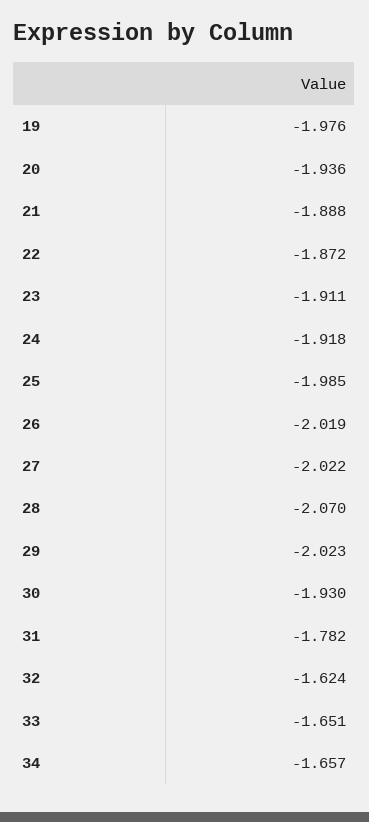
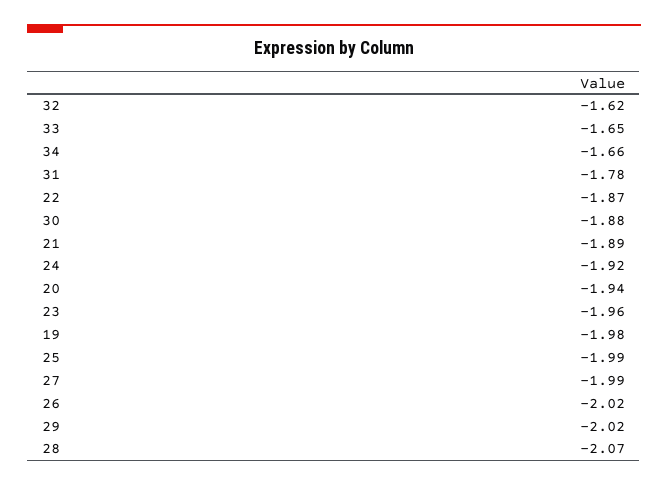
  {
    "19": -1.976,
    "20": -1.936,
    "21": -1.888,
    "22": -1.872,
-   "23": -1.911,
+   "23": -1.96,
    "24": -1.918,
    "25": -1.985,
    "26": -2.019,
-   "27": -2.022,
+   "27": -1.99,
    "28": -2.07,
    "29": -2.023,
-   "30": -1.93,
+   "30": -1.88,
    "31": -1.782,
    "32": -1.624,
    "33": -1.651,
    "34": -1.657
  }

